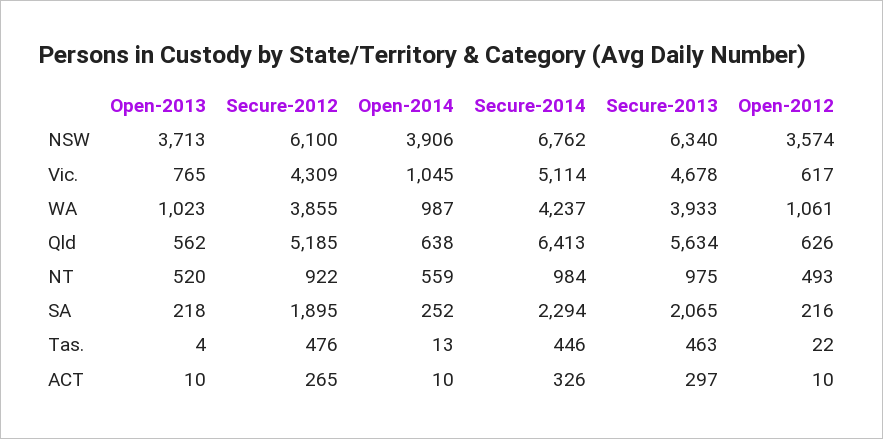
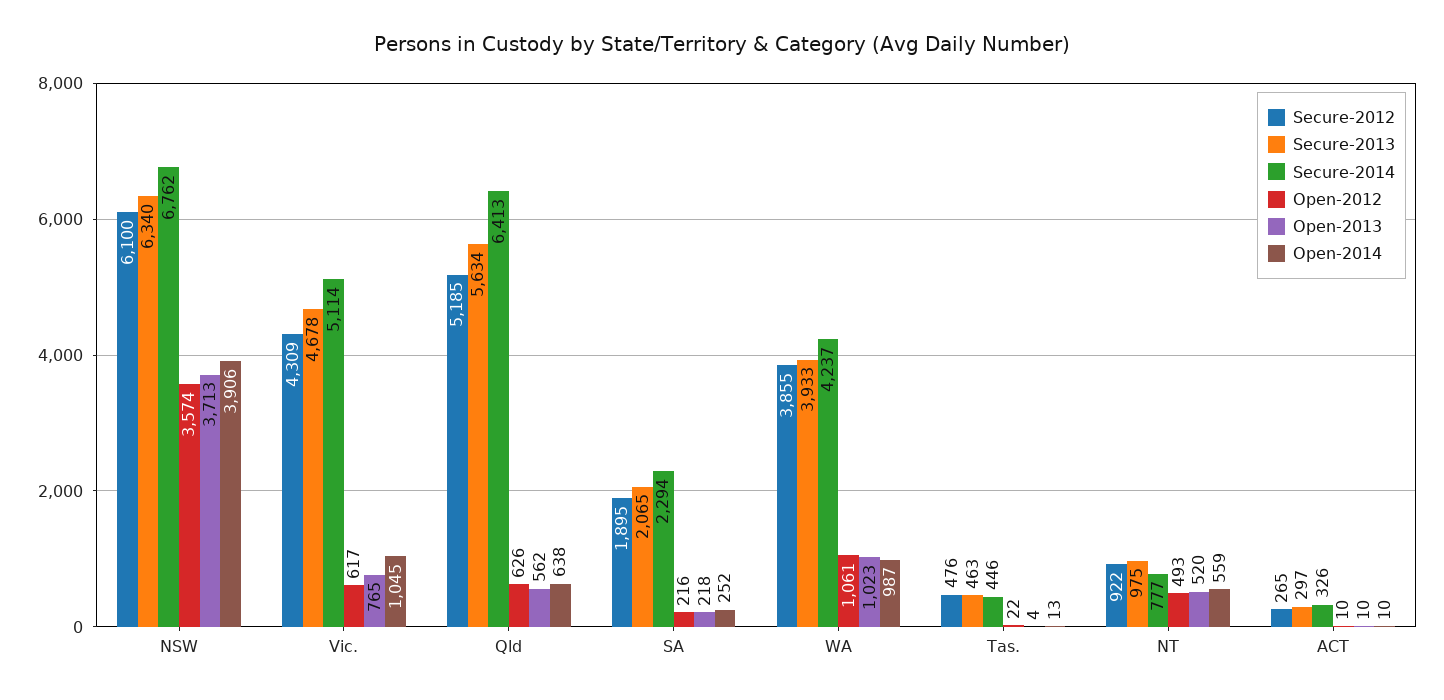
  {
    "Open-2013": {
      "NSW": 3713,
      "Vic.": 765,
      "WA": 1023,
      "Qld": 562,
      "NT": 520,
      "SA": 218,
      "Tas.": 4,
      "ACT": 10
    },
    "Secure-2012": {
      "NSW": 6100,
      "Vic.": 4309,
      "WA": 3855,
      "Qld": 5185,
      "NT": 922,
      "SA": 1895,
      "Tas.": 476,
      "ACT": 265
    },
    "Open-2014": {
      "NSW": 3906,
      "Vic.": 1045,
      "WA": 987,
      "Qld": 638,
      "NT": 559,
      "SA": 252,
      "Tas.": 13,
      "ACT": 10
    },
    "Secure-2014": {
      "NSW": 6762,
      "Vic.": 5114,
      "WA": 4237,
      "Qld": 6413,
-     "NT": 984,
+     "NT": 777,
      "SA": 2294,
      "Tas.": 446,
      "ACT": 326
    },
    "Secure-2013": {
      "NSW": 6340,
      "Vic.": 4678,
      "WA": 3933,
      "Qld": 5634,
      "NT": 975,
      "SA": 2065,
      "Tas.": 463,
      "ACT": 297
    },
    "Open-2012": {
      "NSW": 3574,
      "Vic.": 617,
      "WA": 1061,
      "Qld": 626,
      "NT": 493,
      "SA": 216,
      "Tas.": 22,
      "ACT": 10
    }
  }

